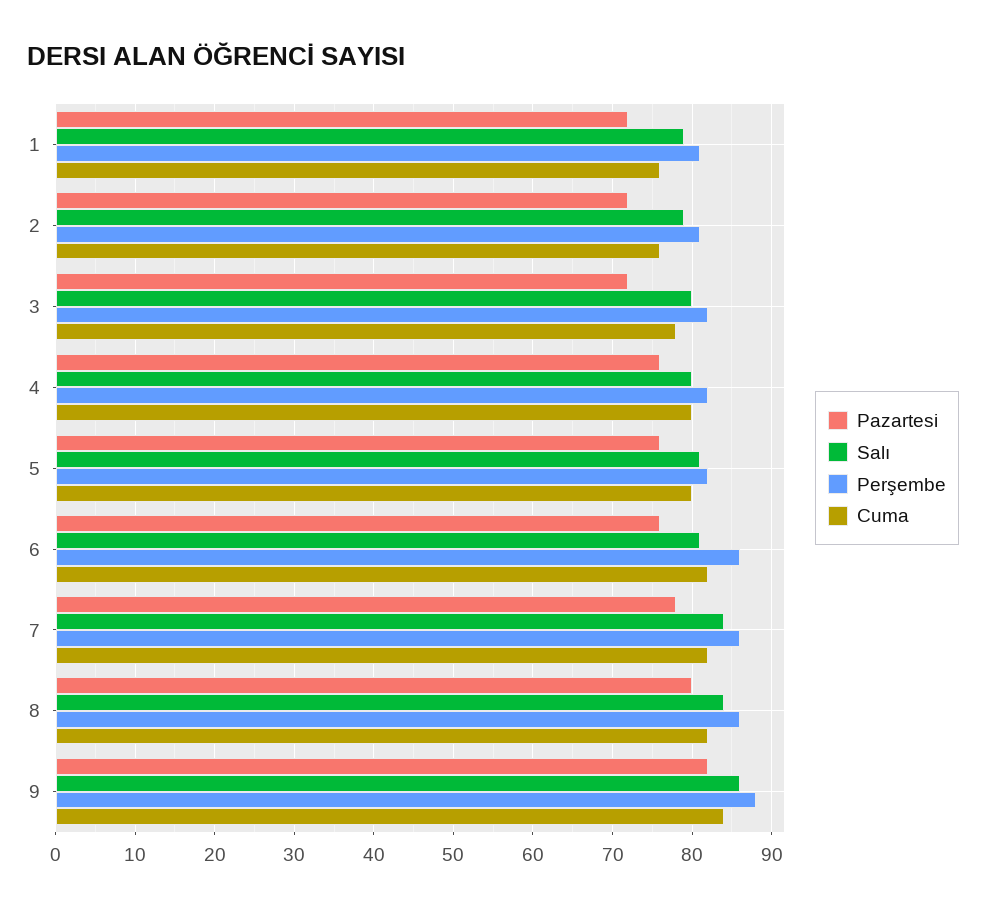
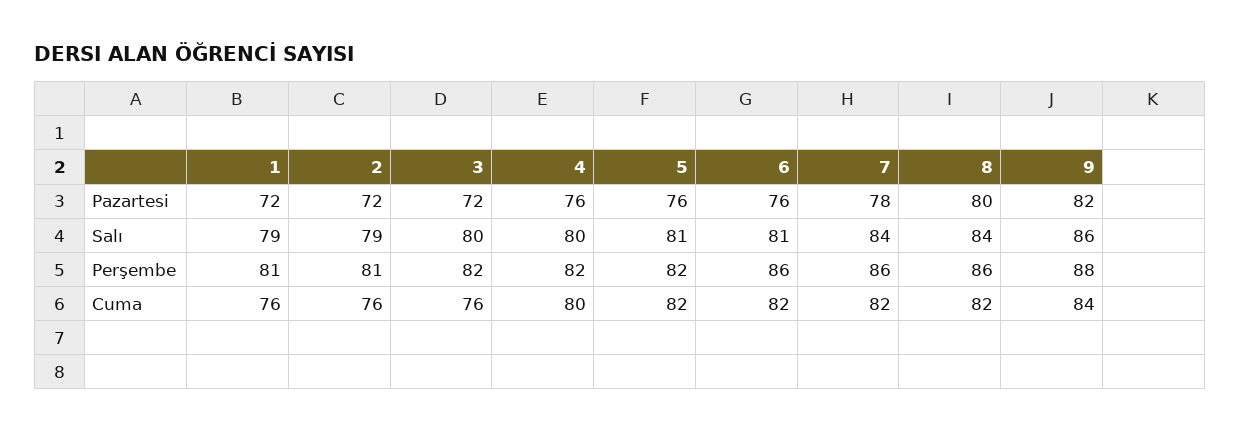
  {
    "Pazartesi": {
      "1": 72,
      "2": 72,
      "3": 72,
      "4": 76,
      "5": 76,
      "6": 76,
      "7": 78,
      "8": 80,
      "9": 82
    },
    "Salı": {
      "1": 79,
      "2": 79,
      "3": 80,
      "4": 80,
      "5": 81,
      "6": 81,
      "7": 84,
      "8": 84,
      "9": 86
    },
    "Perşembe": {
      "1": 81,
      "2": 81,
      "3": 82,
      "4": 82,
      "5": 82,
      "6": 86,
      "7": 86,
      "8": 86,
      "9": 88
    },
    "Cuma": {
      "1": 76,
      "2": 76,
-     "3": 78,
+     "3": 76,
      "4": 80,
-     "5": 80,
+     "5": 82,
      "6": 82,
      "7": 82,
      "8": 82,
      "9": 84
    }
  }

